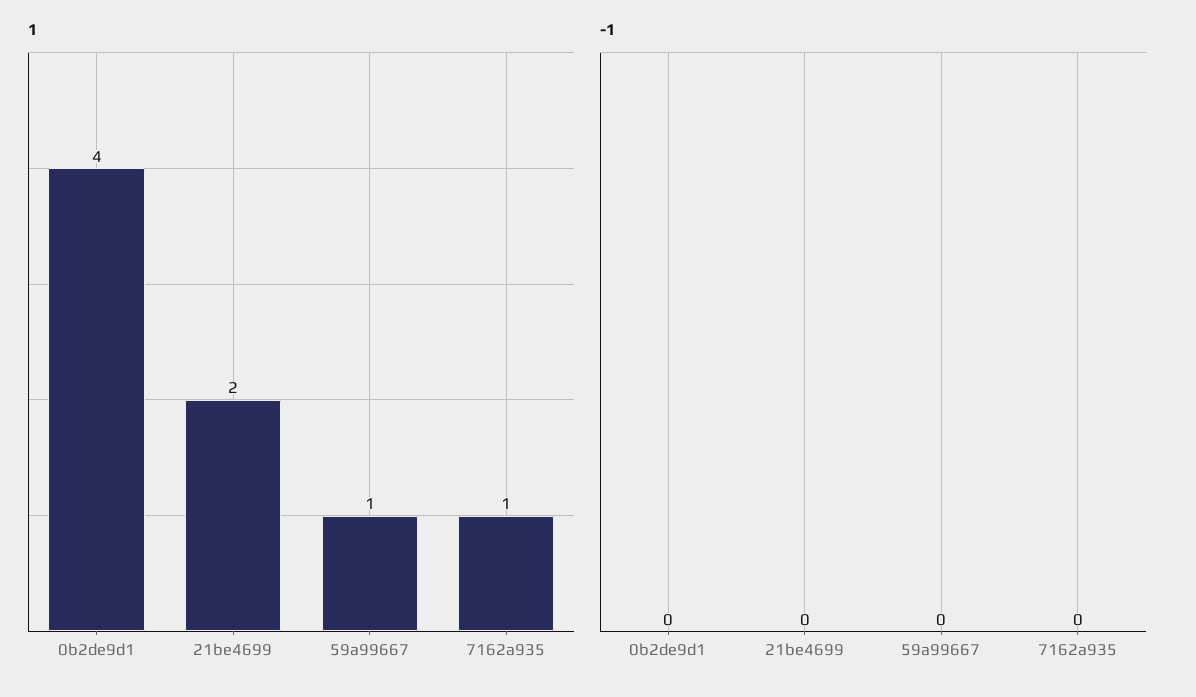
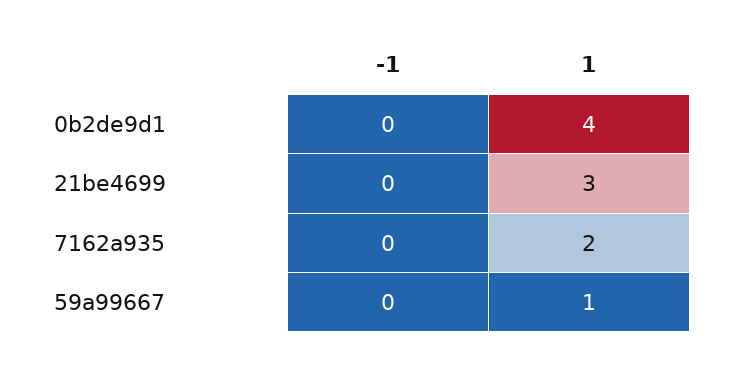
  {
    "1": {
      "0b2de9d1": 4,
-     "21be4699": 2,
+     "21be4699": 3,
      "59a99667": 1,
-     "7162a935": 1
+     "7162a935": 2
    },
    "-1": {
      "0b2de9d1": 0,
      "21be4699": 0,
      "59a99667": 0,
      "7162a935": 0
    }
  }

